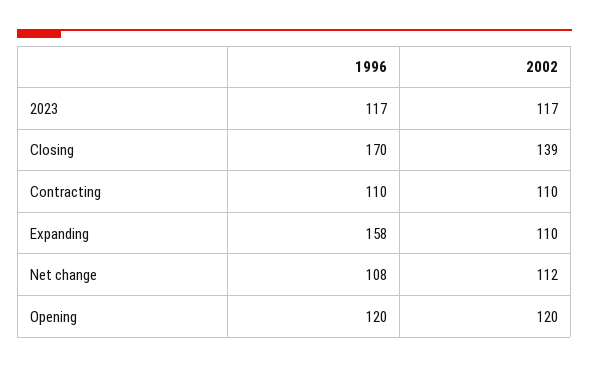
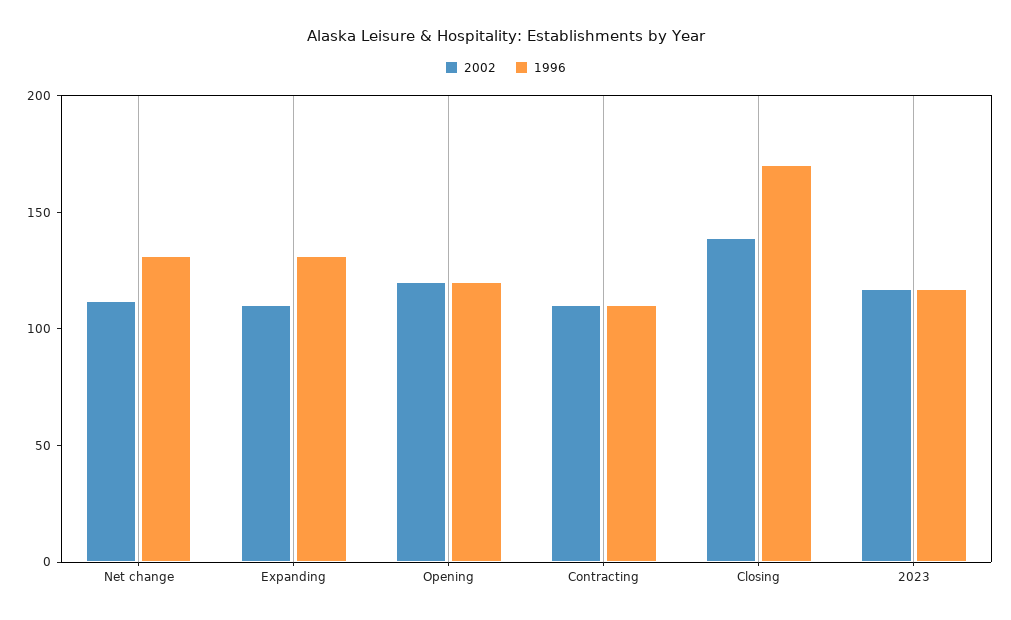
  {
    "1996": {
      "2023": 117,
      "Closing": 170,
      "Contracting": 110,
-     "Expanding": 158,
+     "Expanding": 130,
-     "Net change": 108,
+     "Net change": 130,
      "Opening": 120
    },
    "2002": {
      "2023": 117,
      "Closing": 139,
      "Contracting": 110,
      "Expanding": 110,
      "Net change": 112,
      "Opening": 120
    }
  }

